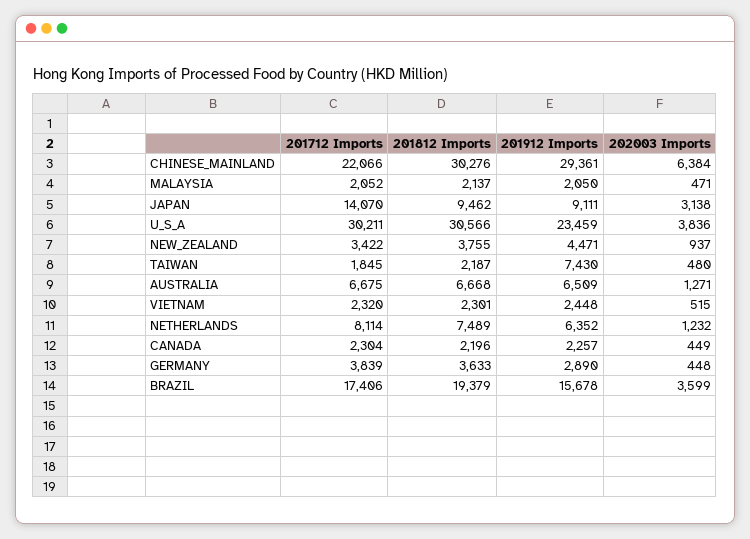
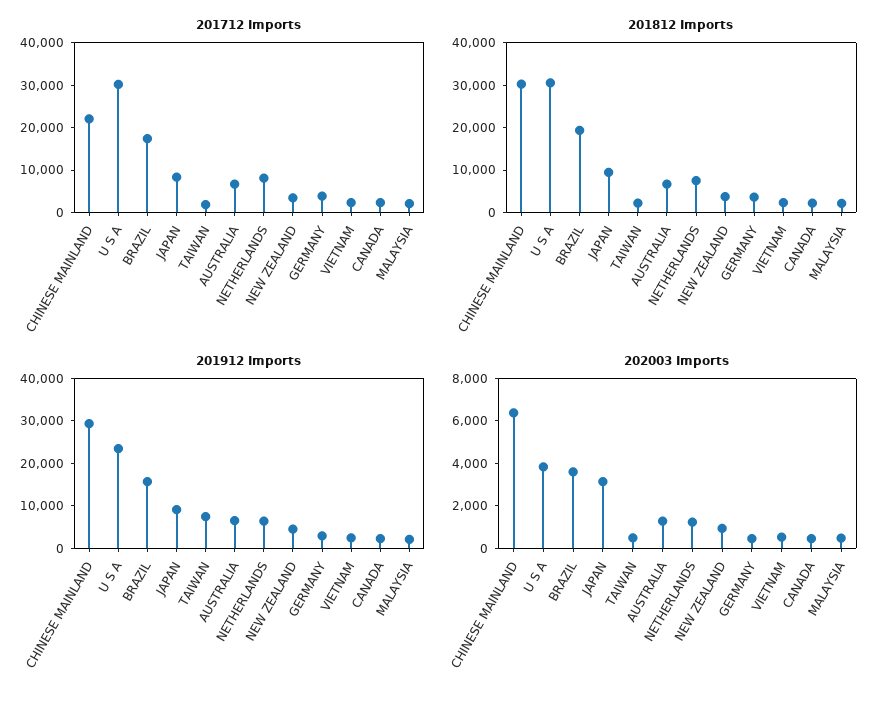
  {
    "201712 Imports": {
      "CHINESE_MAINLAND": 22066,
      "MALAYSIA": 2052,
-     "JAPAN": 14070,
+     "JAPAN": 8000,
      "U_S_A": 30211,
      "NEW_ZEALAND": 3422,
      "TAIWAN": 1845,
      "AUSTRALIA": 6675,
      "VIETNAM": 2320,
      "NETHERLANDS": 8114,
      "CANADA": 2304,
      "GERMANY": 3839,
      "BRAZIL": 17406
    },
    "201812 Imports": {
      "CHINESE_MAINLAND": 30276,
      "MALAYSIA": 2137,
      "JAPAN": 9462,
      "U_S_A": 30566,
      "NEW_ZEALAND": 3755,
      "TAIWAN": 2187,
      "AUSTRALIA": 6668,
      "VIETNAM": 2301,
      "NETHERLANDS": 7489,
      "CANADA": 2196,
      "GERMANY": 3633,
      "BRAZIL": 19379
    },
    "201912 Imports": {
      "CHINESE_MAINLAND": 29361,
      "MALAYSIA": 2050,
      "JAPAN": 9111,
      "U_S_A": 23459,
      "NEW_ZEALAND": 4471,
      "TAIWAN": 7430,
      "AUSTRALIA": 6509,
      "VIETNAM": 2448,
      "NETHERLANDS": 6352,
      "CANADA": 2257,
      "GERMANY": 2890,
      "BRAZIL": 15678
    },
    "202003 Imports": {
      "CHINESE_MAINLAND": 6384,
      "MALAYSIA": 471,
      "JAPAN": 3138,
      "U_S_A": 3836,
      "NEW_ZEALAND": 937,
      "TAIWAN": 480,
      "AUSTRALIA": 1271,
      "VIETNAM": 515,
      "NETHERLANDS": 1232,
      "CANADA": 449,
      "GERMANY": 448,
      "BRAZIL": 3599
    }
  }

